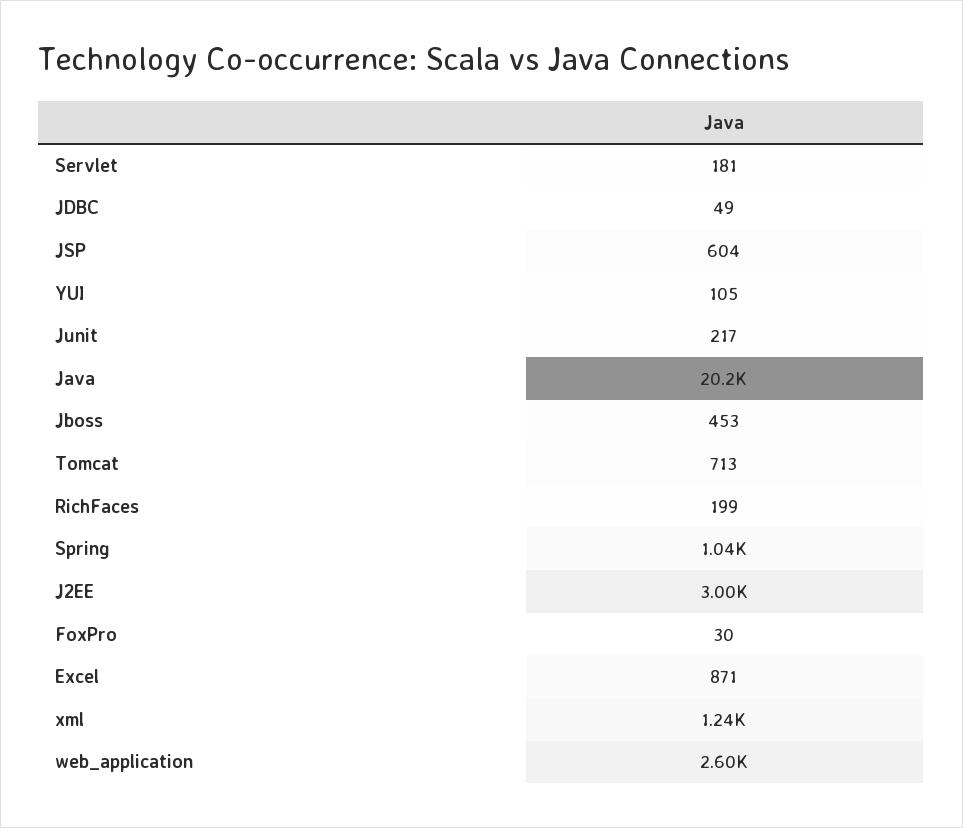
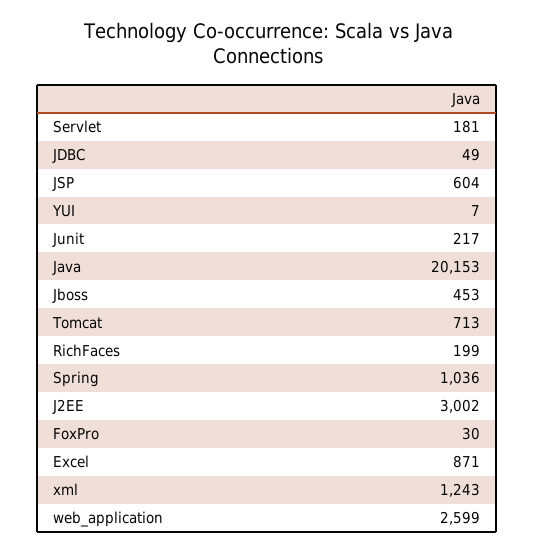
  {
    "Servlet": 181,
    "JDBC": 49,
    "JSP": 604,
-   "YUI": 105,
+   "YUI": 7,
    "Junit": 217,
    "Java": 20153,
    "Jboss": 453,
    "Tomcat": 713,
    "RichFaces": 199,
    "Spring": 1036,
    "J2EE": 3002,
    "FoxPro": 30,
    "Excel": 871,
    "xml": 1243,
    "web_application": 2599
  }

